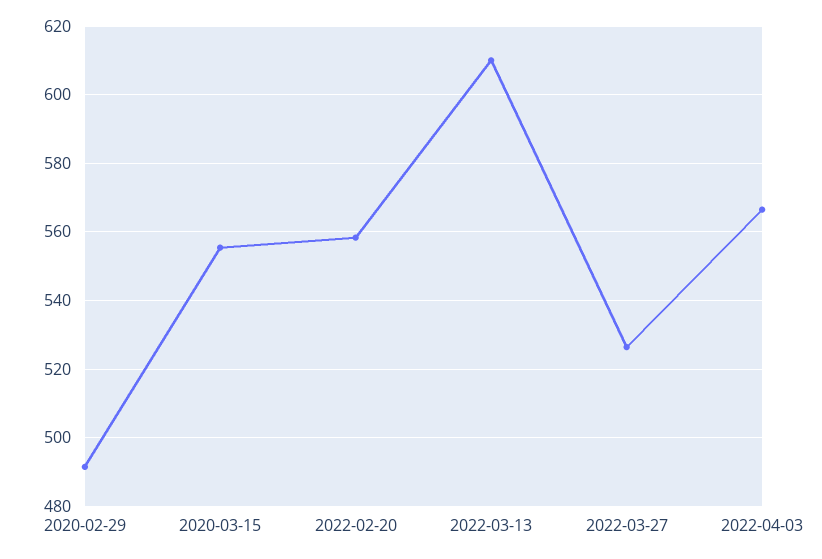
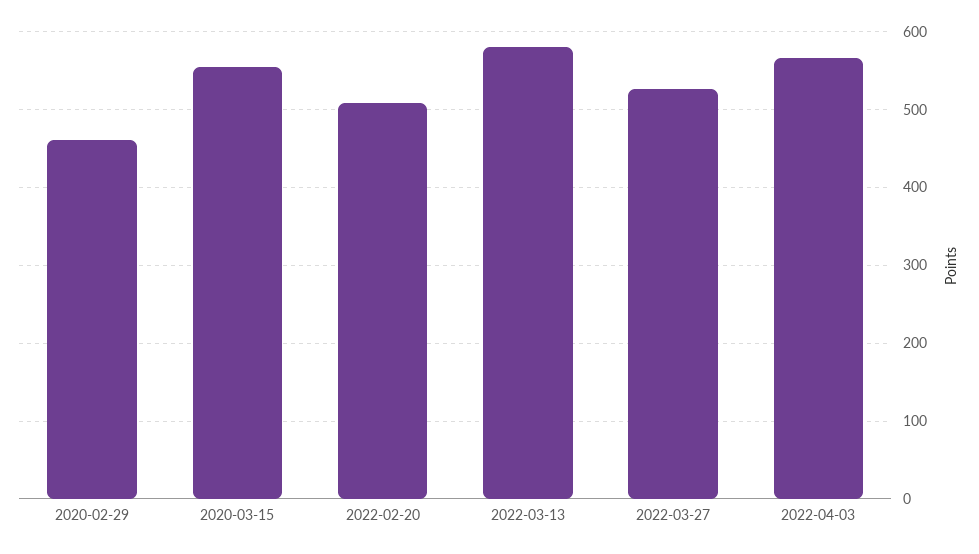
  {
-   "2020-02-29": 492,
+   "2020-02-29": 460,
    "2020-03-15": 556,
-   "2022-02-20": 558,
+   "2022-02-20": 510,
-   "2022-03-13": 610,
+   "2022-03-13": 580,
    "2022-03-27": 526,
    "2022-04-03": 566
  }

